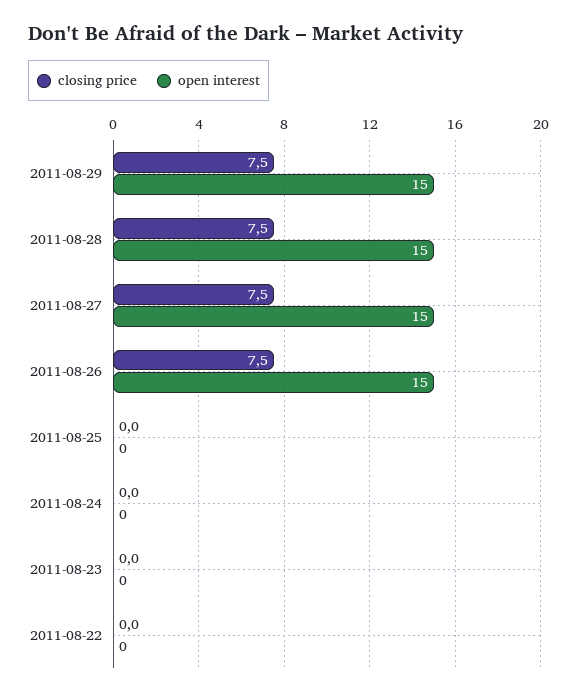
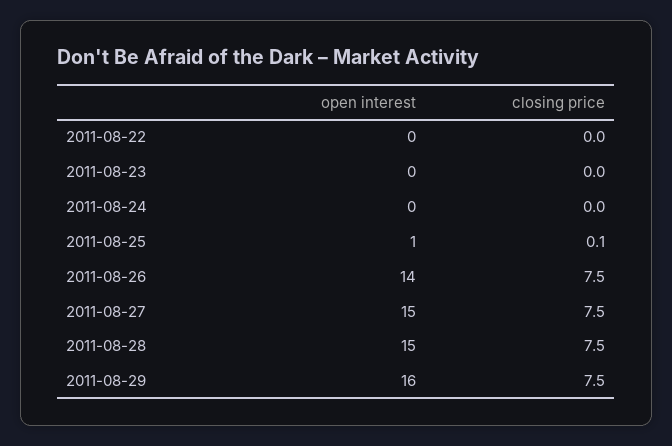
  {
    "closing price": {
      "2011-08-29": 7.5,
      "2011-08-28": 7.5,
      "2011-08-27": 7.5,
      "2011-08-26": 7.5,
-     "2011-08-25": 0,
+     "2011-08-25": 0.1,
      "2011-08-24": 0,
      "2011-08-23": 0,
      "2011-08-22": 0
    },
    "open interest": {
-     "2011-08-29": 15,
+     "2011-08-29": 16,
      "2011-08-28": 15,
      "2011-08-27": 15,
-     "2011-08-26": 15,
+     "2011-08-26": 14,
-     "2011-08-25": 0,
+     "2011-08-25": 1,
      "2011-08-24": 0,
      "2011-08-23": 0,
      "2011-08-22": 0
    }
  }

